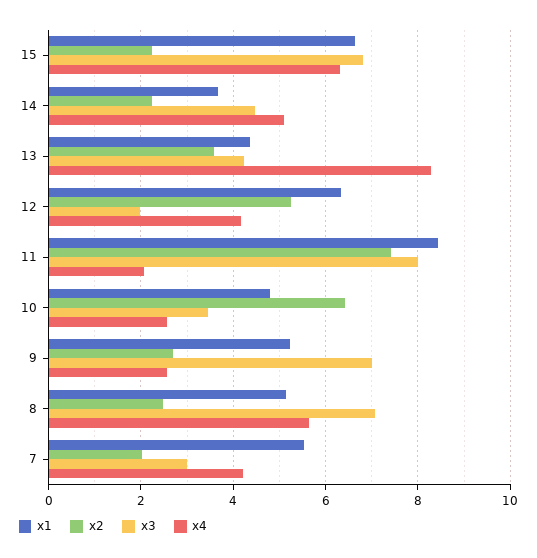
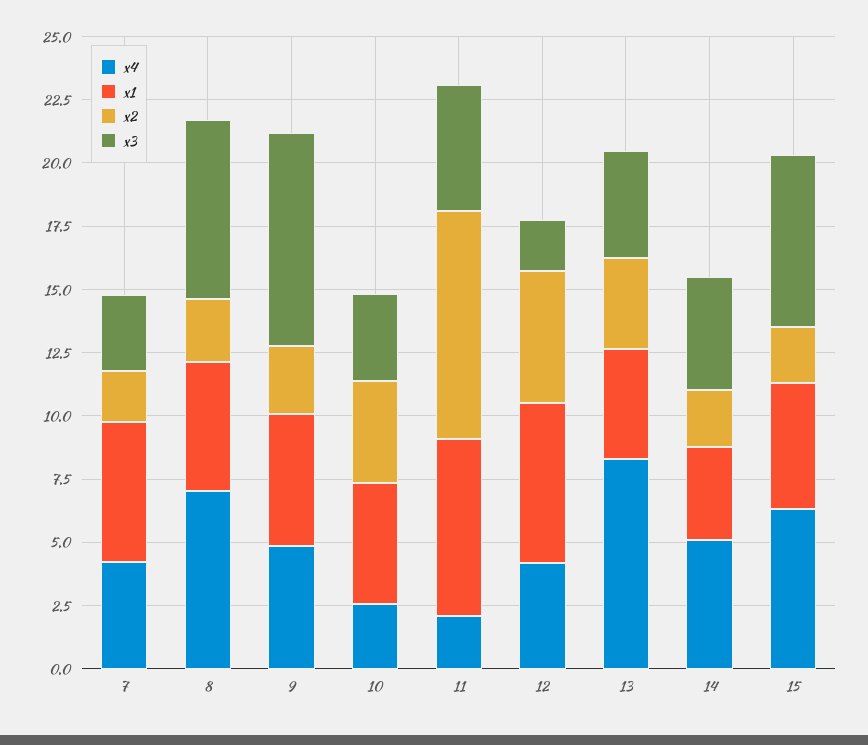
  {
    "x1": {
-     "15": 6.6,
+     "15": 5,
      "14": 3.6,
      "13": 4.4,
      "12": 6.4,
-     "11": 8.4,
+     "11": 7,
      "10": 4.8,
      "9": 5.2,
      "8": 5.2,
      "7": 5.6
    },
    "x2": {
      "15": 2.2,
      "14": 2.2,
      "13": 3.6,
      "12": 5.2,
-     "11": 7.4,
+     "11": 9,
-     "10": 6.4,
+     "10": 4,
      "9": 2.6,
      "8": 2.4,
      "7": 2
    },
    "x3": {
      "15": 6.8,
      "14": 4.4,
      "13": 4.2,
      "12": 2,
-     "11": 8,
+     "11": 5,
      "10": 3.4,
-     "9": 7,
+     "9": 8.5,
      "8": 7,
      "7": 3
    },
    "x4": {
      "15": 6.4,
      "14": 5,
      "13": 8.2,
      "12": 4.2,
      "11": 2,
      "10": 2.6,
-     "9": 2.6,
+     "9": 5,
-     "8": 5.6,
+     "8": 7,
      "7": 4.2
    }
  }

